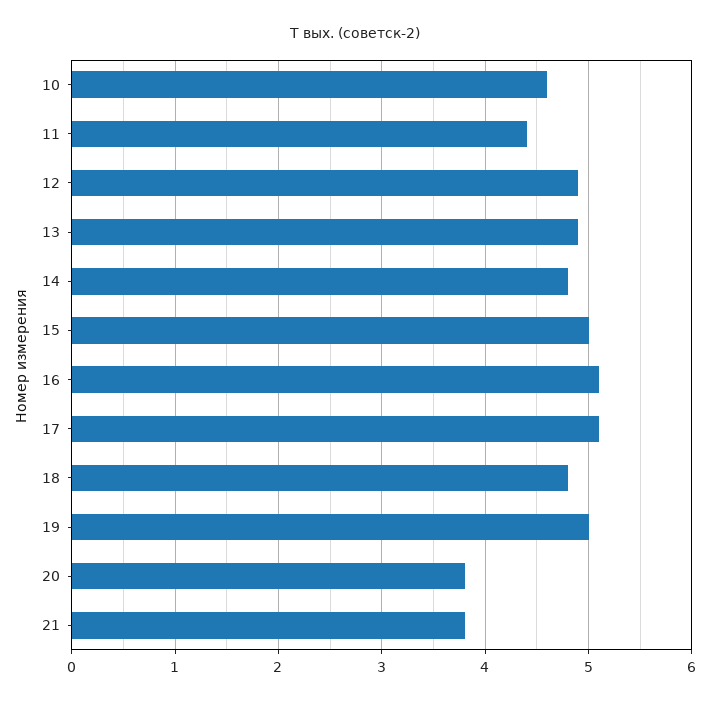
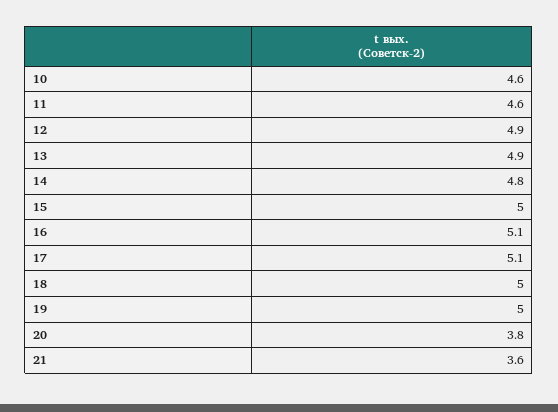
  {
    "10": 4.6,
-   "11": 4.4,
+   "11": 4.6,
    "12": 4.9,
    "13": 4.9,
    "14": 4.8,
    "15": 5,
    "16": 5.1,
    "17": 5.1,
-   "18": 4.8,
+   "18": 5,
    "19": 5,
    "20": 3.8,
-   "21": 3.8
+   "21": 3.6
  }

